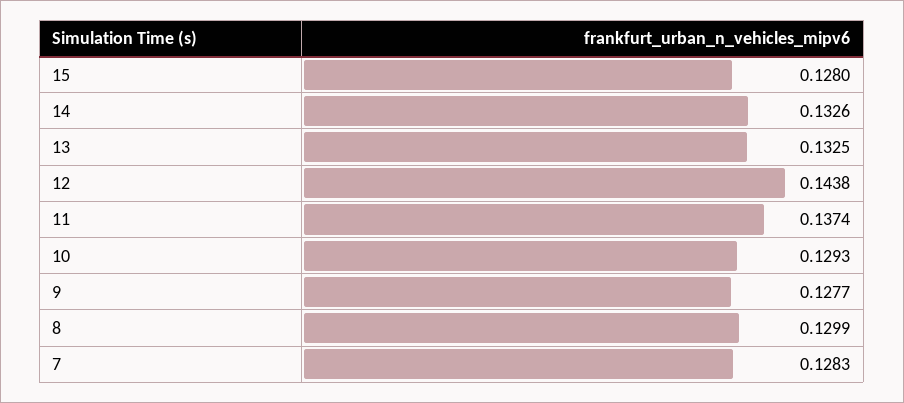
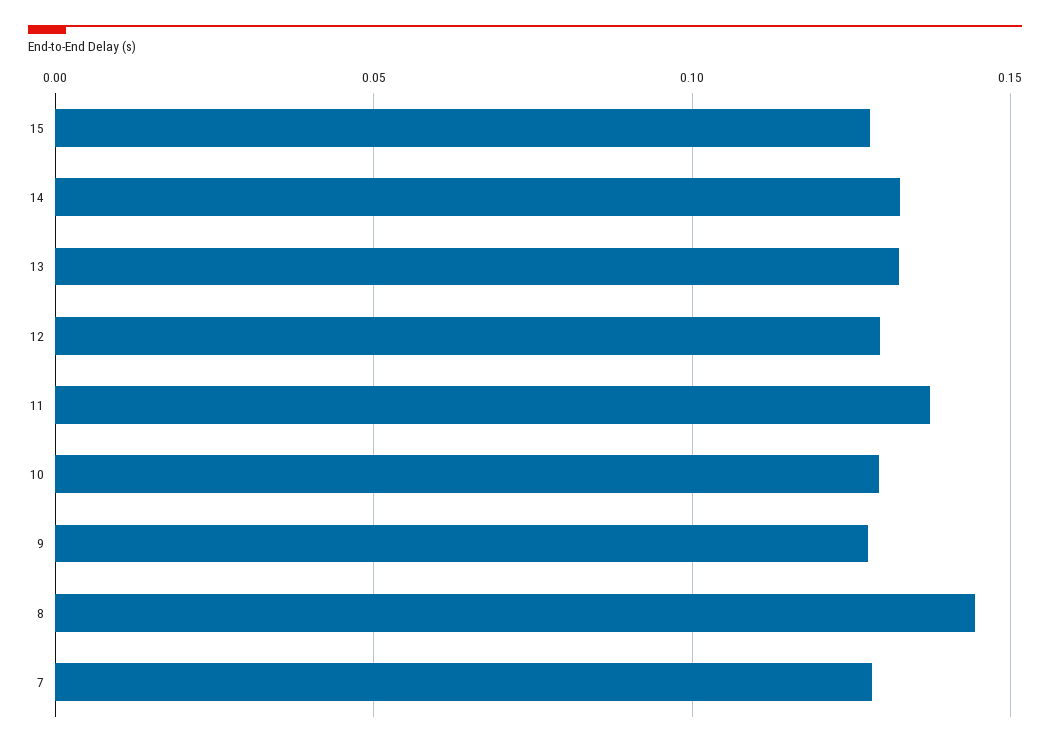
  {
    "15": 0.128,
    "14": 0.1326,
    "13": 0.1325,
-   "12": 0.1438,
+   "12": 0.13,
    "11": 0.1374,
    "10": 0.1293,
    "9": 0.1277,
-   "8": 0.1299,
+   "8": 0.145,
    "7": 0.1283
  }

